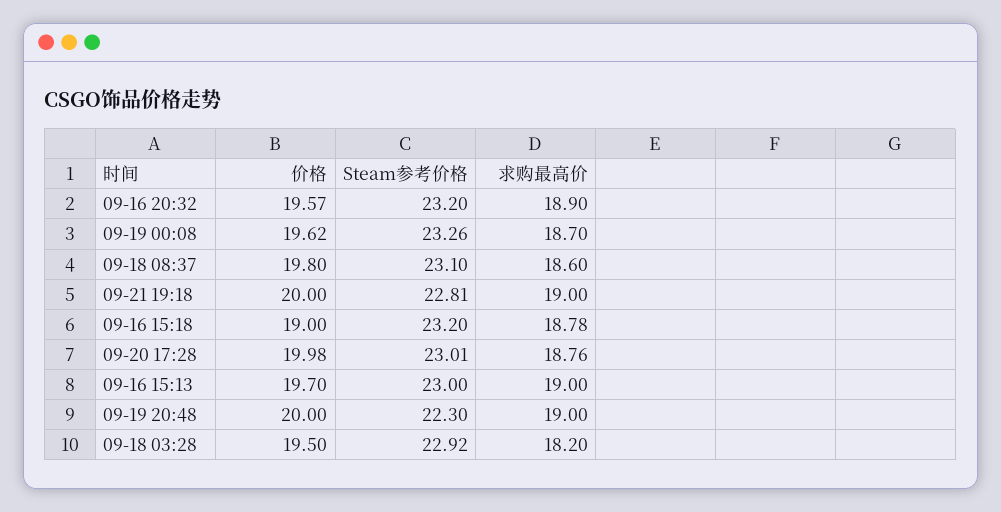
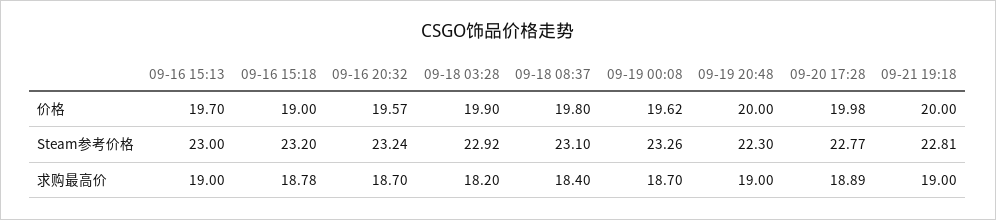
  {
    "价格": {
      "09-16 20:32": 19.57,
      "09-19 00:08": 19.62,
      "09-18 08:37": 19.8,
      "09-21 19:18": 20,
      "09-16 15:18": 19,
      "09-20 17:28": 19.98,
      "09-16 15:13": 19.7,
      "09-19 20:48": 20,
-     "09-18 03:28": 19.5
+     "09-18 03:28": 19.9
    },
    "Steam参考价格": {
-     "09-16 20:32": 23.2,
+     "09-16 20:32": 23.24,
      "09-19 00:08": 23.26,
      "09-18 08:37": 23.1,
      "09-21 19:18": 22.81,
      "09-16 15:18": 23.2,
-     "09-20 17:28": 23.01,
+     "09-20 17:28": 22.77,
      "09-16 15:13": 23,
      "09-19 20:48": 22.3,
      "09-18 03:28": 22.92
    },
    "求购最高价": {
-     "09-16 20:32": 18.9,
+     "09-16 20:32": 18.7,
      "09-19 00:08": 18.7,
-     "09-18 08:37": 18.6,
+     "09-18 08:37": 18.4,
      "09-21 19:18": 19,
      "09-16 15:18": 18.78,
-     "09-20 17:28": 18.76,
+     "09-20 17:28": 18.89,
      "09-16 15:13": 19,
      "09-19 20:48": 19,
      "09-18 03:28": 18.2
    }
  }

